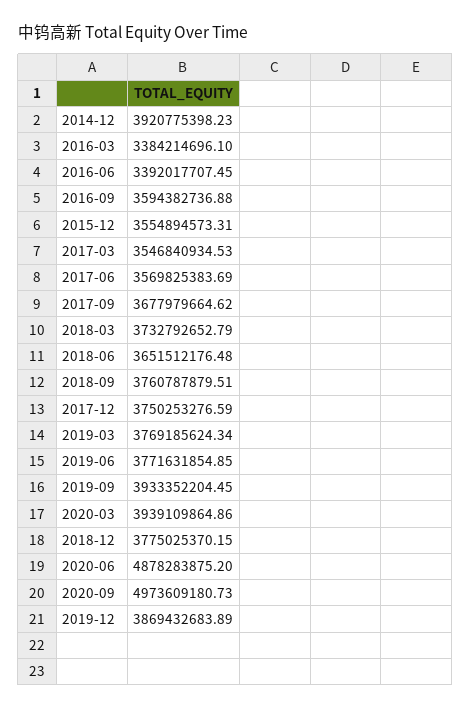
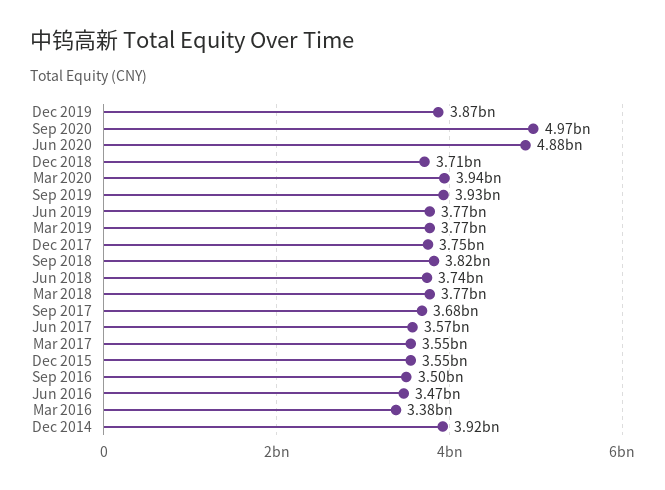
  {
    "2014-12": 3920775398.23,
    "2016-03": 3384214696.1,
-   "2016-06": 3392017707.45,
+   "2016-06": 3470000000,
-   "2016-09": 3594382736.88,
+   "2016-09": 3500000000,
    "2015-12": 3554894573.31,
    "2017-03": 3546840934.53,
    "2017-06": 3569825383.69,
    "2017-09": 3677979664.62,
-   "2018-03": 3732792652.79,
+   "2018-03": 3770000000,
-   "2018-06": 3651512176.48,
+   "2018-06": 3740000000,
-   "2018-09": 3760787879.51,
+   "2018-09": 3820000000,
    "2017-12": 3750253276.59,
    "2019-03": 3769185624.34,
    "2019-06": 3771631854.85,
    "2019-09": 3933352204.45,
    "2020-03": 3939109864.86,
-   "2018-12": 3775025370.15,
+   "2018-12": 3710000000,
    "2020-06": 4878283875.2,
    "2020-09": 4973609180.73,
    "2019-12": 3869432683.89
  }

